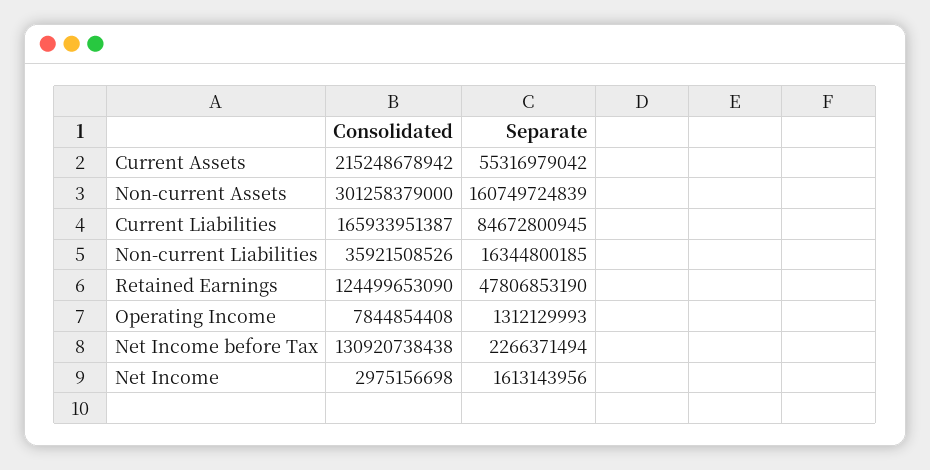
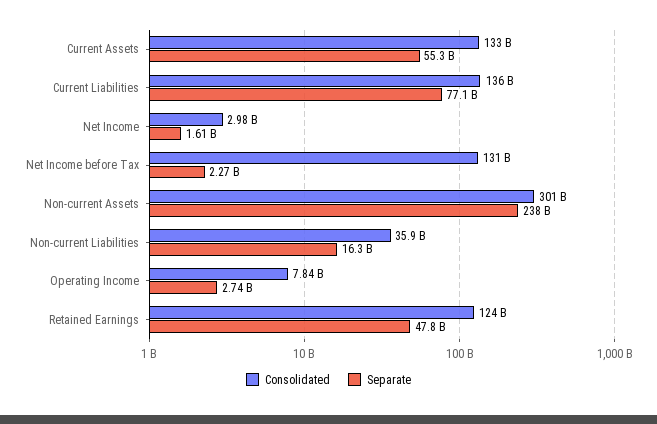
  {
    "Consolidated": {
-     "Current Assets": 215248678942,
+     "Current Assets": 133000000000,
      "Non-current Assets": 301258379000,
-     "Current Liabilities": 165933951387,
+     "Current Liabilities": 136000000000,
      "Non-current Liabilities": 35921508526,
      "Retained Earnings": 124499653090,
      "Operating Income": 7844854408,
      "Net Income before Tax": 130920738438,
      "Net Income": 2975156698
    },
    "Separate": {
      "Current Assets": 55316979042,
-     "Non-current Assets": 160749724839,
+     "Non-current Assets": 238000000000,
-     "Current Liabilities": 84672800945,
+     "Current Liabilities": 77100000000,
      "Non-current Liabilities": 16344800185,
      "Retained Earnings": 47806853190,
-     "Operating Income": 1312129993,
+     "Operating Income": 2740000000,
      "Net Income before Tax": 2266371494,
      "Net Income": 1613143956
    }
  }

